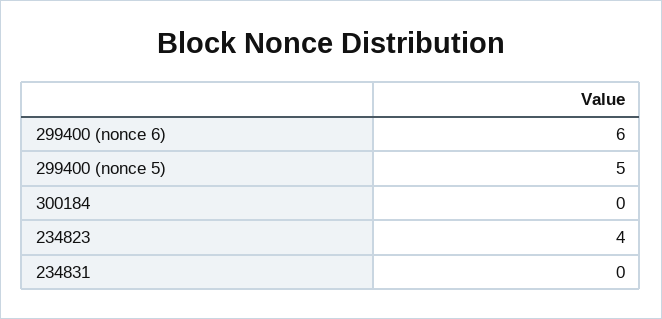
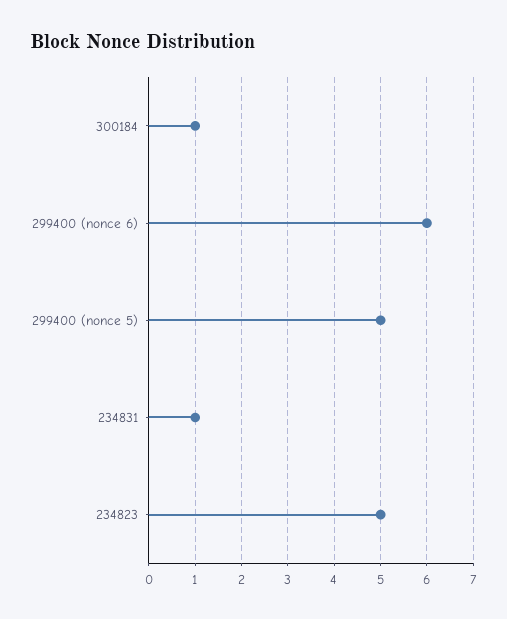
  {
    "299400 (nonce 6)": 6,
    "299400 (nonce 5)": 5,
-   "300184": 0,
+   "300184": 1,
-   "234823": 4,
+   "234823": 5,
-   "234831": 0
+   "234831": 1
  }

